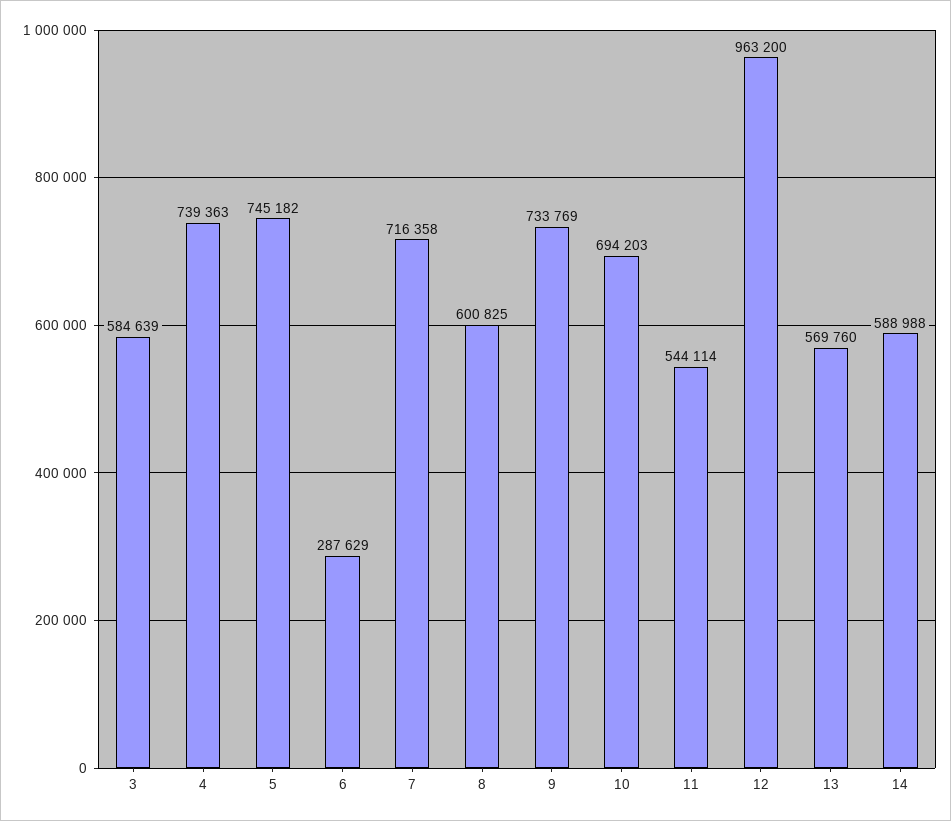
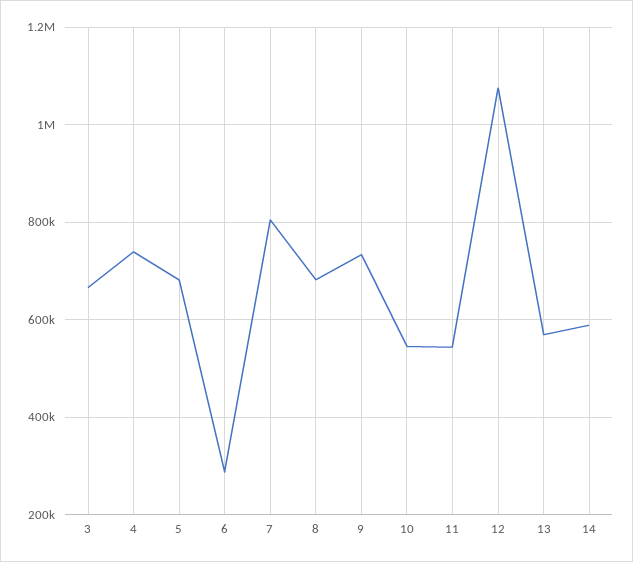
  {
-   "3": 584639,
+   "3": 660000,
    "4": 739363,
-   "5": 745182,
+   "5": 680000,
    "6": 287629,
-   "7": 716358,
+   "7": 800000,
-   "8": 600825,
+   "8": 680000,
    "9": 733769,
-   "10": 694203,
+   "10": 540000,
    "11": 544114,
-   "12": 963200,
+   "12": 1080000,
    "13": 569760,
    "14": 588988
  }

